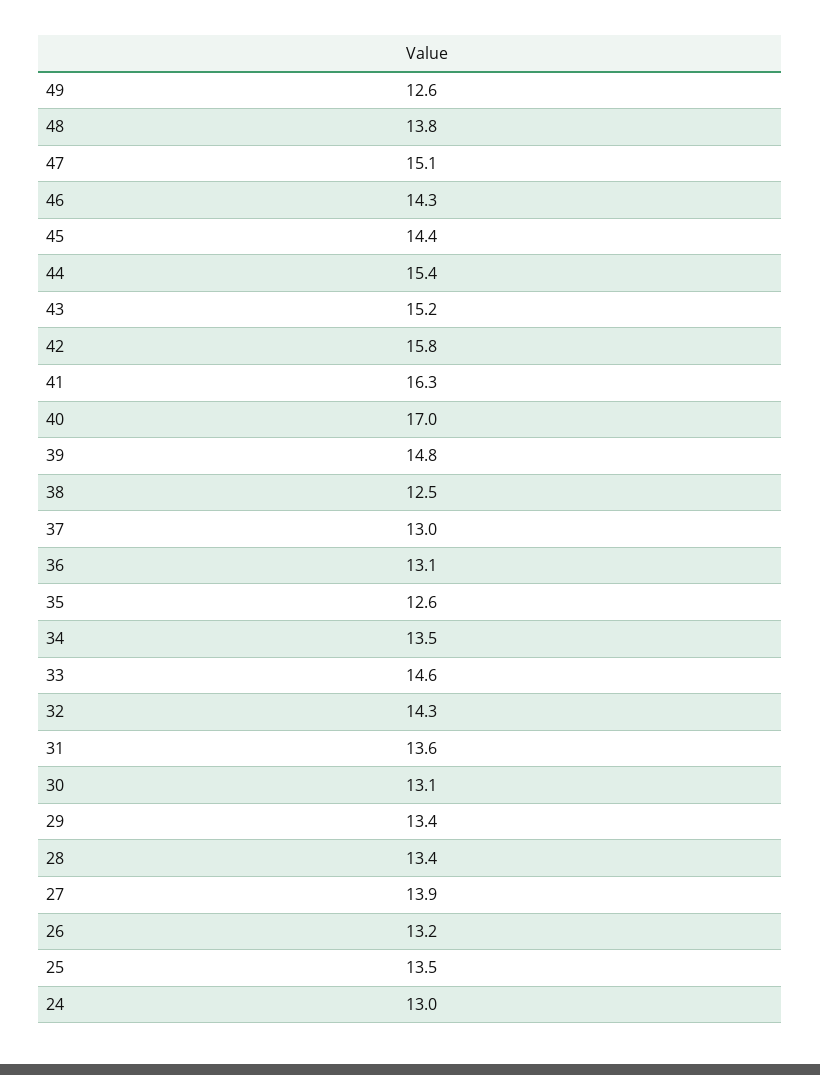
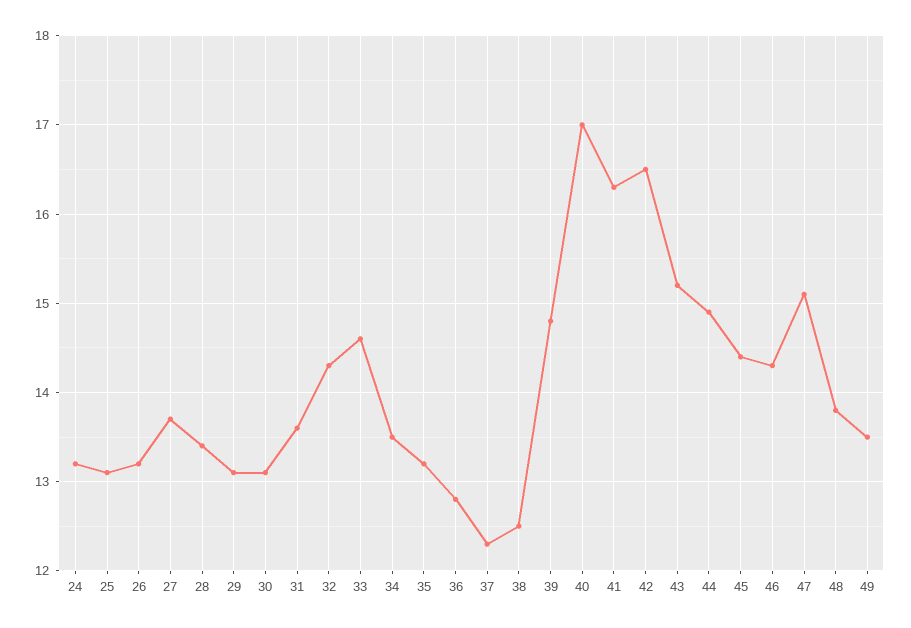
  {
-   "49": 12.6,
+   "49": 13.5,
    "48": 13.8,
    "47": 15.1,
    "46": 14.3,
    "45": 14.4,
-   "44": 15.4,
+   "44": 14.9,
    "43": 15.2,
-   "42": 15.8,
+   "42": 16.5,
    "41": 16.3,
    "40": 17,
    "39": 14.8,
    "38": 12.5,
-   "37": 13,
+   "37": 12.3,
-   "36": 13.1,
+   "36": 12.8,
-   "35": 12.6,
+   "35": 13.2,
    "34": 13.5,
    "33": 14.6,
    "32": 14.3,
    "31": 13.6,
    "30": 13.1,
-   "29": 13.4,
+   "29": 13.1,
    "28": 13.4,
-   "27": 13.9,
+   "27": 13.7,
    "26": 13.2,
-   "25": 13.5,
+   "25": 13.1,
-   "24": 13
+   "24": 13.2
  }

